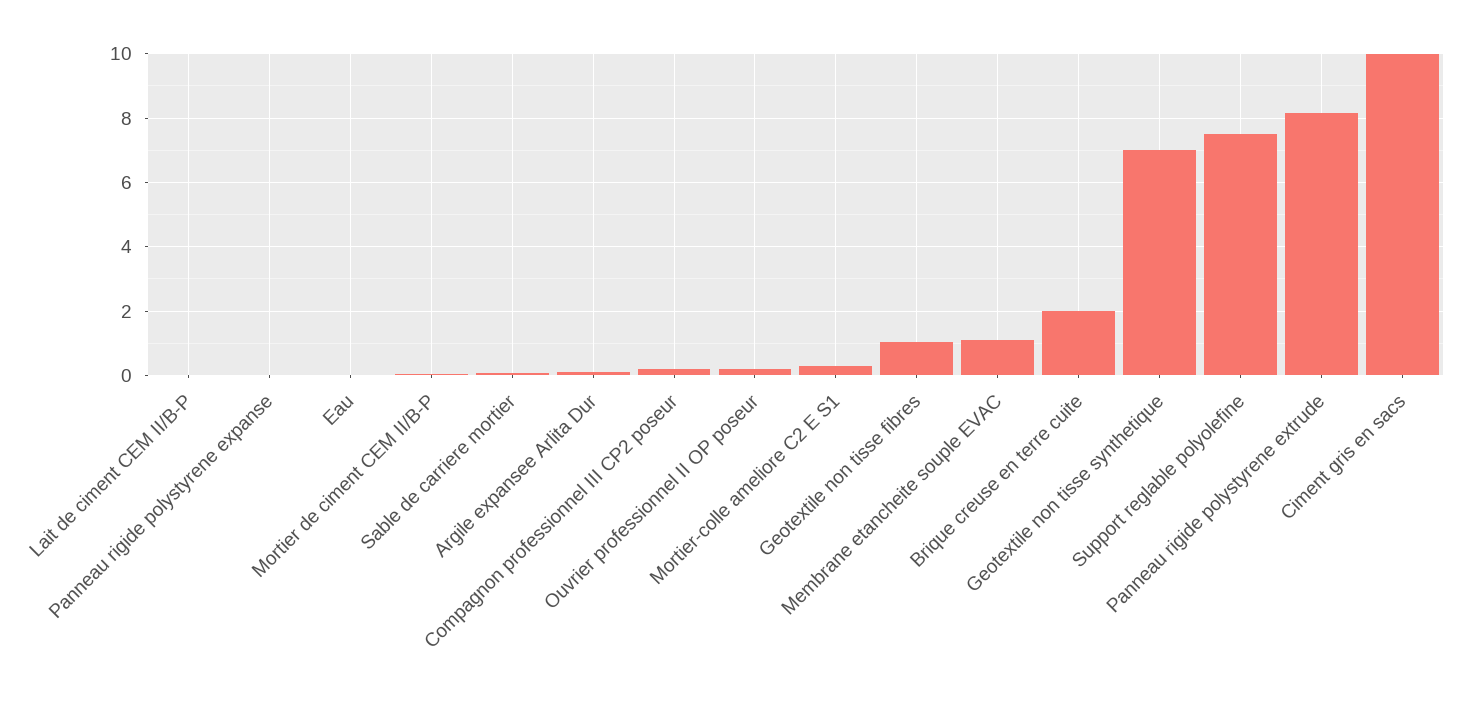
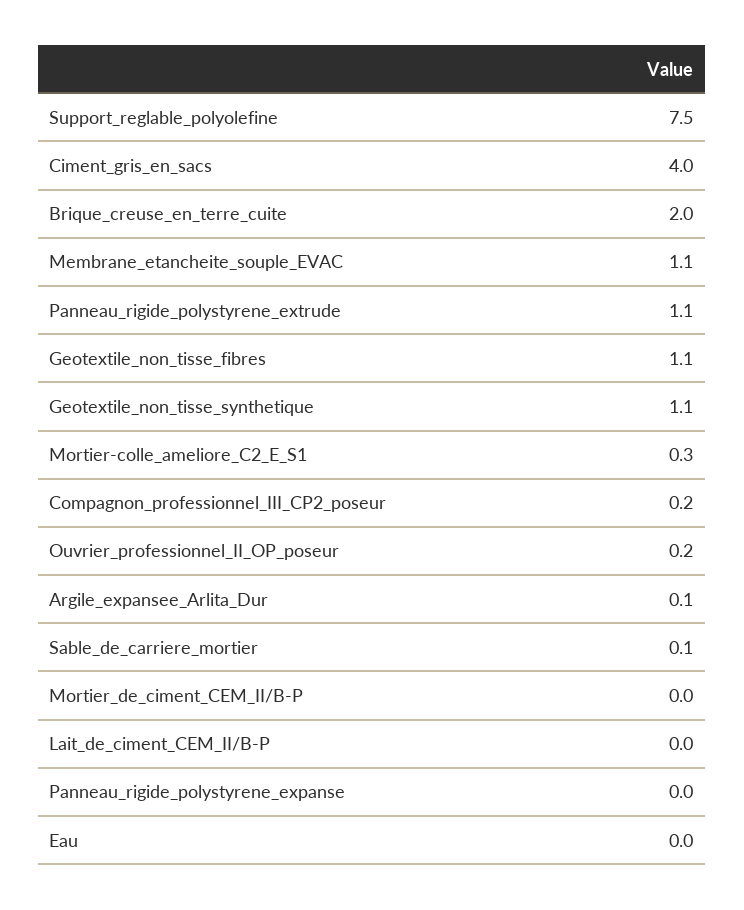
  {
    "Lait de ciment CEM II/B-P": 0,
    "Panneau rigide polystyrene expanse": 0,
    "Eau": 0,
    "Mortier de ciment CEM II/B-P": 0,
    "Sable de carriere mortier": 0.1,
    "Argile expansee Arlita Dur": 0.1,
    "Compagnon professionnel III CP2 poseur": 0.2,
    "Ouvrier professionnel II OP poseur": 0.2,
    "Mortier-colle ameliore C2 E S1": 0.3,
    "Geotextile non tisse fibres": 1.1,
    "Membrane etancheite souple EVAC": 1.1,
    "Brique creuse en terre cuite": 2,
-   "Geotextile non tisse synthetique": 7,
+   "Geotextile non tisse synthetique": 1.1,
    "Support reglable polyolefine": 7.5,
-   "Panneau rigide polystyrene extrude": 8.2,
+   "Panneau rigide polystyrene extrude": 1.1,
-   "Ciment gris en sacs": 10
+   "Ciment gris en sacs": 4
  }

